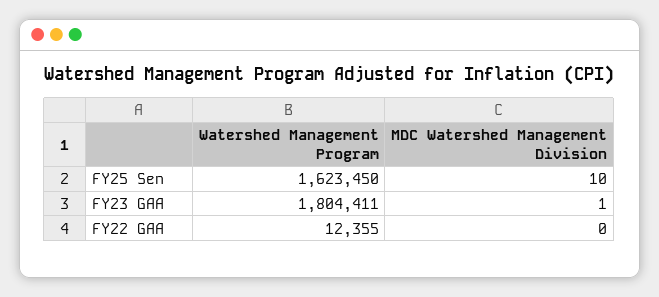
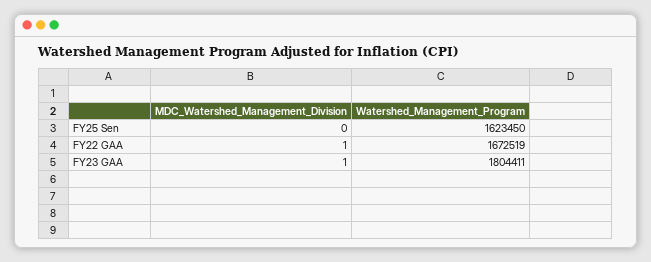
  {
    "Watershed Management Program": {
      "FY25 Sen": 1623450,
      "FY23 GAA": 1804411,
-     "FY22 GAA": 12355
+     "FY22 GAA": 1672519
    },
    "MDC Watershed Management Division": {
-     "FY25 Sen": 10,
+     "FY25 Sen": 0,
      "FY23 GAA": 1,
-     "FY22 GAA": 0
+     "FY22 GAA": 1
    }
  }

